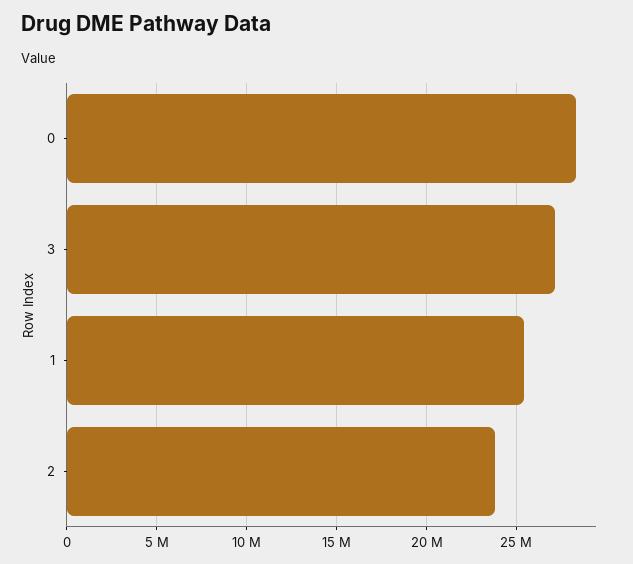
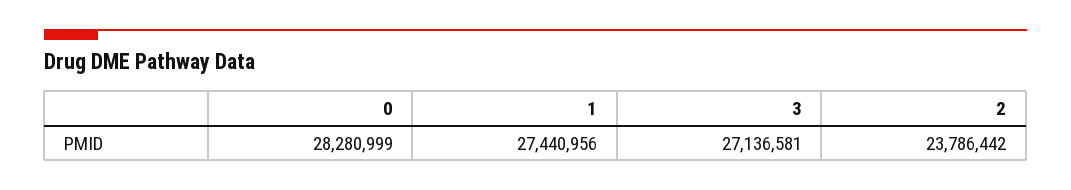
  {
    "0": 28280999,
    "3": 27136581,
-   "1": 25500000,
+   "1": 27440956,
    "2": 23786442
  }

